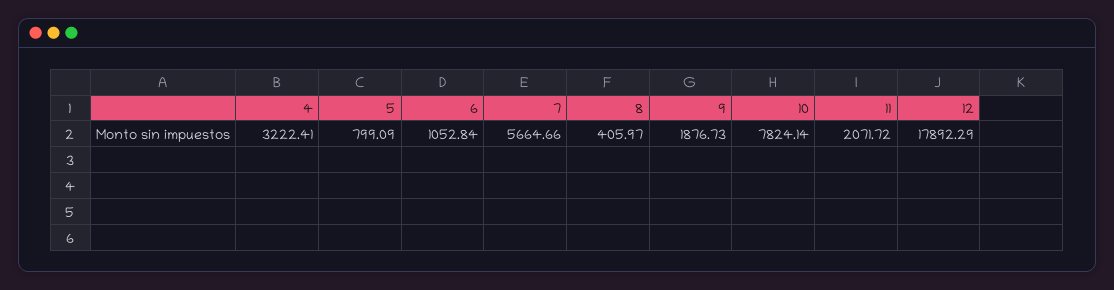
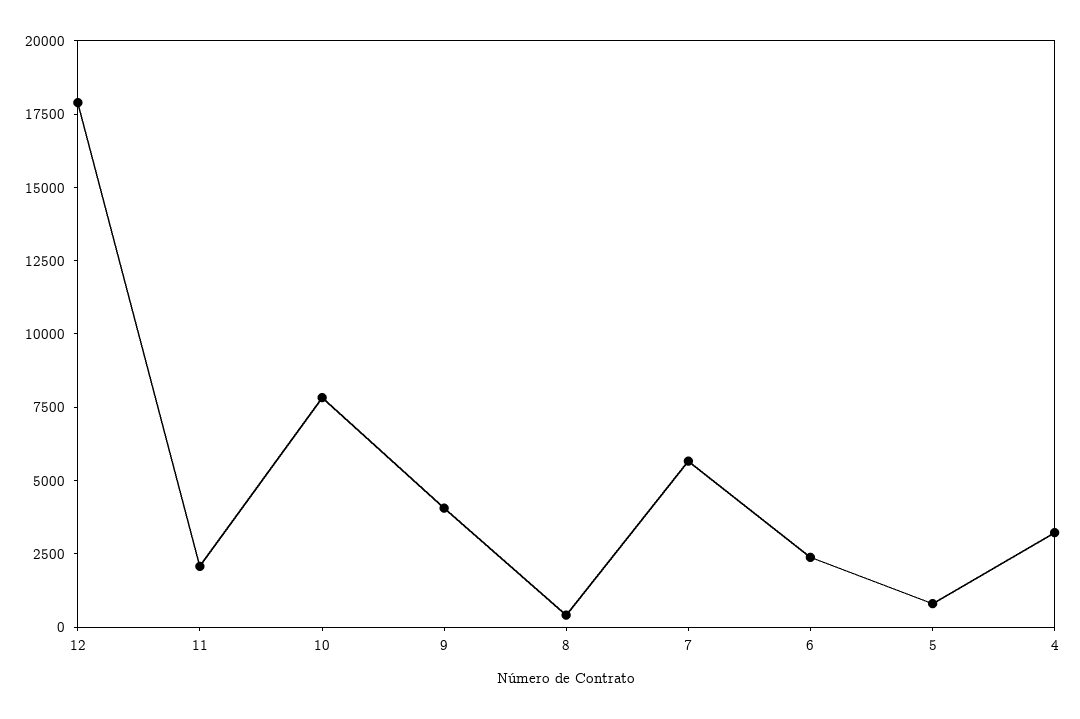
  {
    "4": 3222.41,
    "5": 799.09,
-   "6": 1052.84,
+   "6": 2500,
    "7": 5664.66,
    "8": 405.97,
-   "9": 1876.73,
+   "9": 4000,
    "10": 7824.14,
    "11": 2071.72,
    "12": 17892.29
  }

